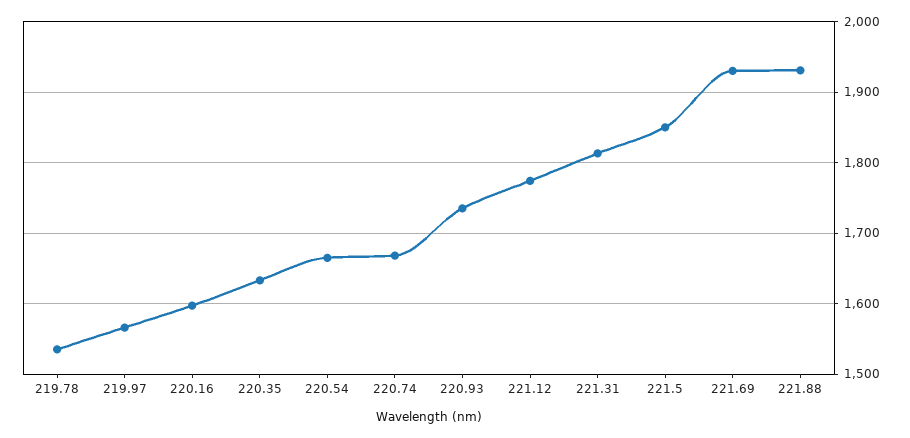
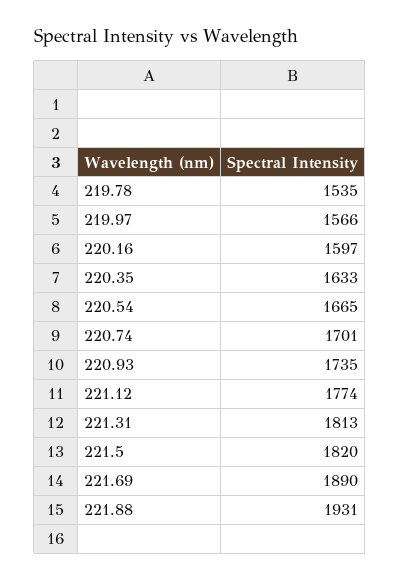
  {
    "219.78": 1535,
    "219.97": 1566,
    "220.16": 1597,
    "220.35": 1633,
    "220.54": 1665,
-   "220.74": 1670,
+   "220.74": 1701,
    "220.93": 1735,
    "221.12": 1774,
    "221.31": 1813,
-   "221.5": 1850,
+   "221.5": 1820,
-   "221.69": 1930,
+   "221.69": 1890,
    "221.88": 1931
  }

